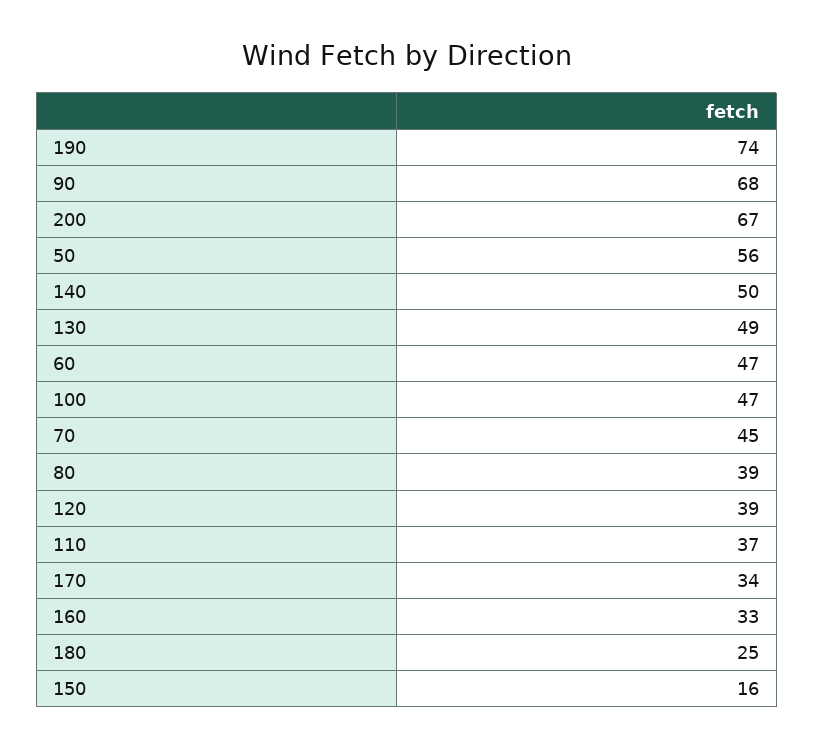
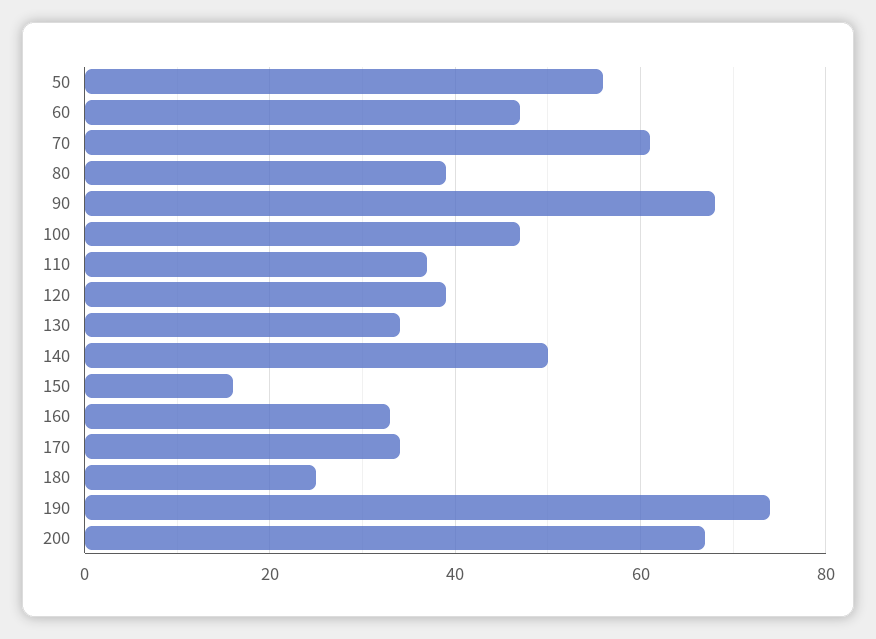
  {
    "190": 74,
    "90": 68,
    "200": 67,
    "50": 56,
    "140": 50,
-   "130": 49,
+   "130": 35,
    "60": 47,
    "100": 47,
-   "70": 45,
+   "70": 60,
    "80": 39,
    "120": 39,
    "110": 37,
    "170": 34,
    "160": 33,
    "180": 25,
    "150": 16
  }

